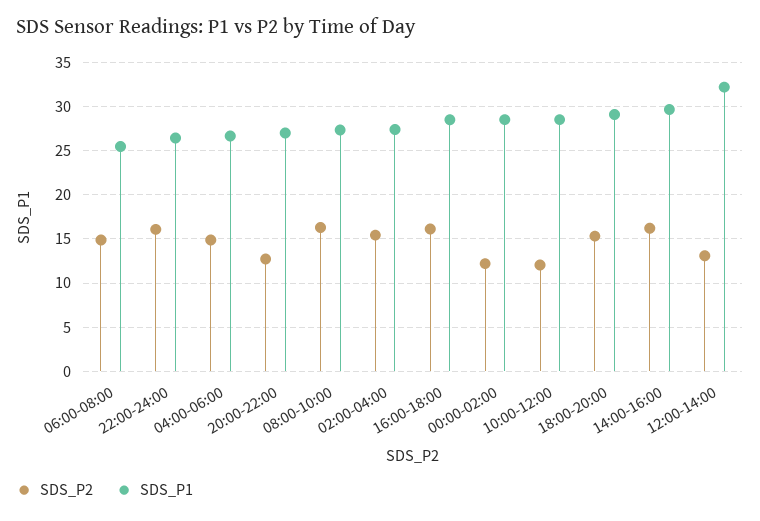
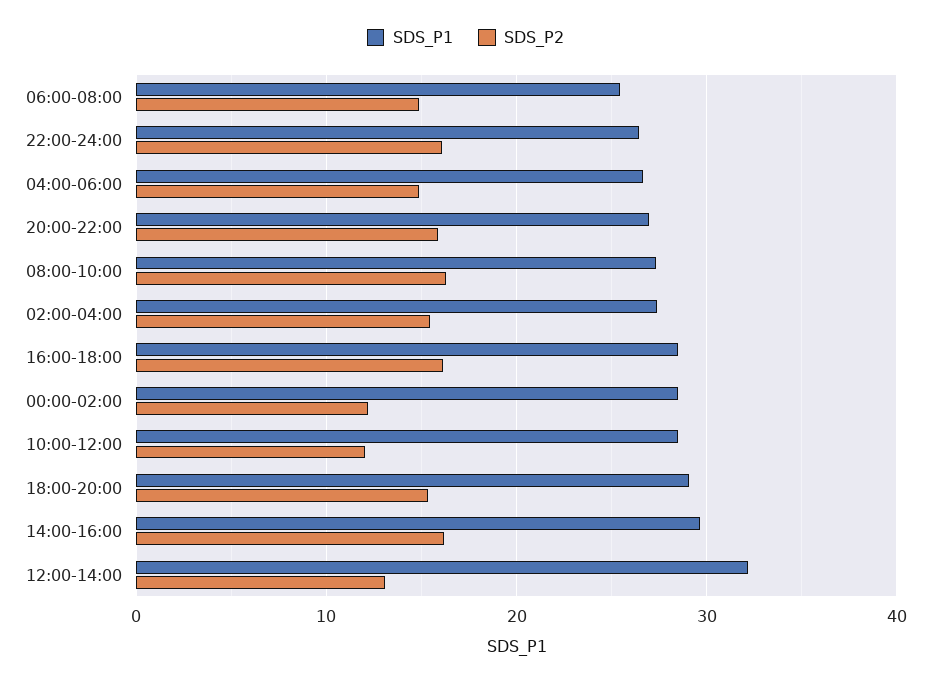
  {
    "SDS_P2": {
      "06:00-08:00": 15,
      "22:00-24:00": 16,
      "04:00-06:00": 15,
-     "20:00-22:00": 13,
+     "20:00-22:00": 16,
      "08:00-10:00": 16,
      "02:00-04:00": 15,
      "16:00-18:00": 16,
      "00:00-02:00": 12,
      "10:00-12:00": 12,
      "18:00-20:00": 15,
      "14:00-16:00": 16,
      "12:00-14:00": 13
    },
    "SDS_P1": {
      "06:00-08:00": 25,
      "22:00-24:00": 26,
      "04:00-06:00": 27,
      "20:00-22:00": 27,
      "08:00-10:00": 27,
      "02:00-04:00": 27,
      "16:00-18:00": 28,
      "00:00-02:00": 29,
      "10:00-12:00": 29,
      "18:00-20:00": 29,
      "14:00-16:00": 30,
      "12:00-14:00": 32
    }
  }

